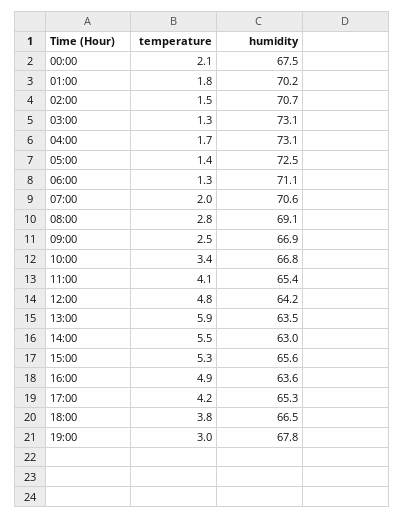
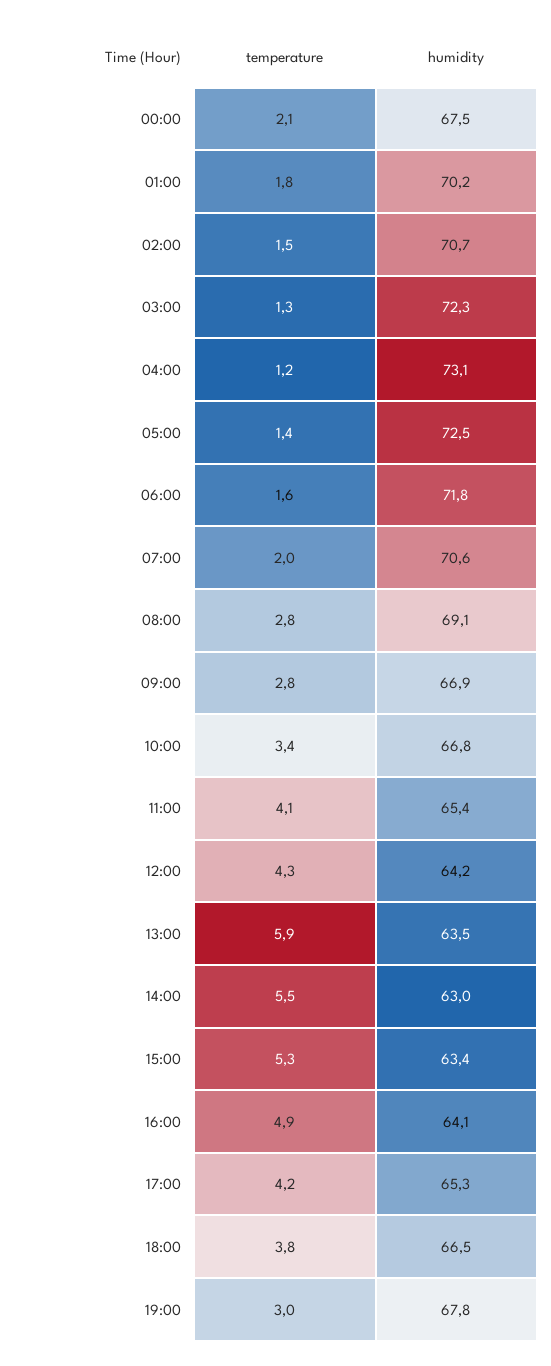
  {
    "temperature": {
      "00:00": 2.1,
      "01:00": 1.8,
      "02:00": 1.5,
      "03:00": 1.3,
-     "04:00": 1.7,
+     "04:00": 1.2,
      "05:00": 1.4,
-     "06:00": 1.3,
+     "06:00": 1.6,
      "07:00": 2,
      "08:00": 2.8,
-     "09:00": 2.5,
+     "09:00": 2.8,
      "10:00": 3.4,
      "11:00": 4.1,
-     "12:00": 4.8,
+     "12:00": 4.3,
      "13:00": 5.9,
      "14:00": 5.5,
      "15:00": 5.3,
      "16:00": 4.9,
      "17:00": 4.2,
      "18:00": 3.8,
      "19:00": 3
    },
    "humidity": {
      "00:00": 67.5,
      "01:00": 70.2,
      "02:00": 70.7,
-     "03:00": 73.1,
+     "03:00": 72.3,
      "04:00": 73.1,
      "05:00": 72.5,
-     "06:00": 71.1,
+     "06:00": 71.8,
      "07:00": 70.6,
      "08:00": 69.1,
      "09:00": 66.9,
      "10:00": 66.8,
      "11:00": 65.4,
      "12:00": 64.2,
      "13:00": 63.5,
      "14:00": 63,
-     "15:00": 65.6,
+     "15:00": 63.4,
-     "16:00": 63.6,
+     "16:00": 64.1,
      "17:00": 65.3,
      "18:00": 66.5,
      "19:00": 67.8
    }
  }

